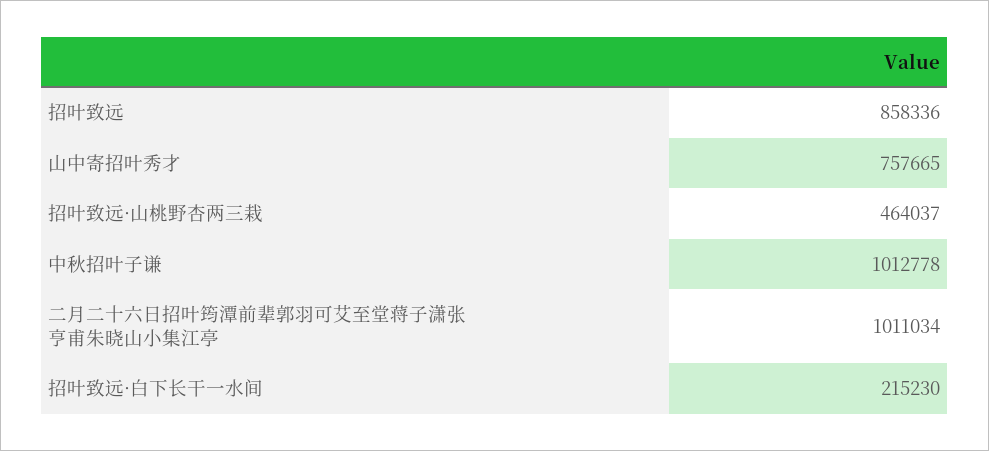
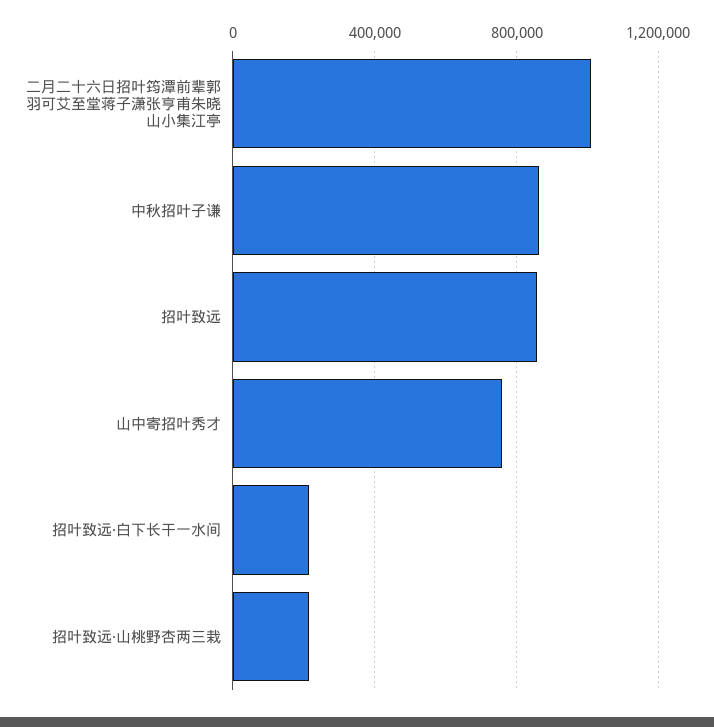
  {
    "招叶致远": 858336,
    "山中寄招叶秀才": 757665,
-   "招叶致远·山桃野杏两三栽": 464037,
+   "招叶致远·山桃野杏两三栽": 200000,
-   "中秋招叶子谦": 1012778,
+   "中秋招叶子谦": 850000,
    "二月二十六日招叶筠潭前辈郭羽可艾至堂蒋子潇张亨甫朱晓山小集江亭": 1011034,
    "招叶致远·白下长干一水间": 215230
  }

